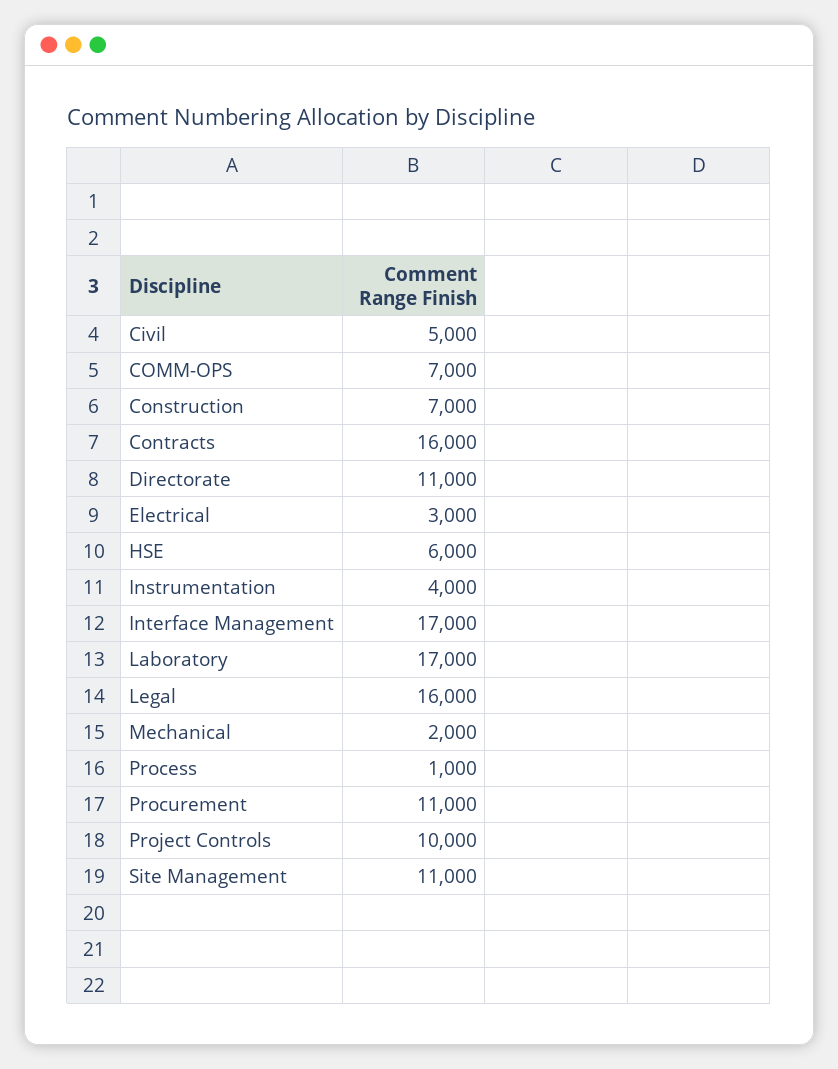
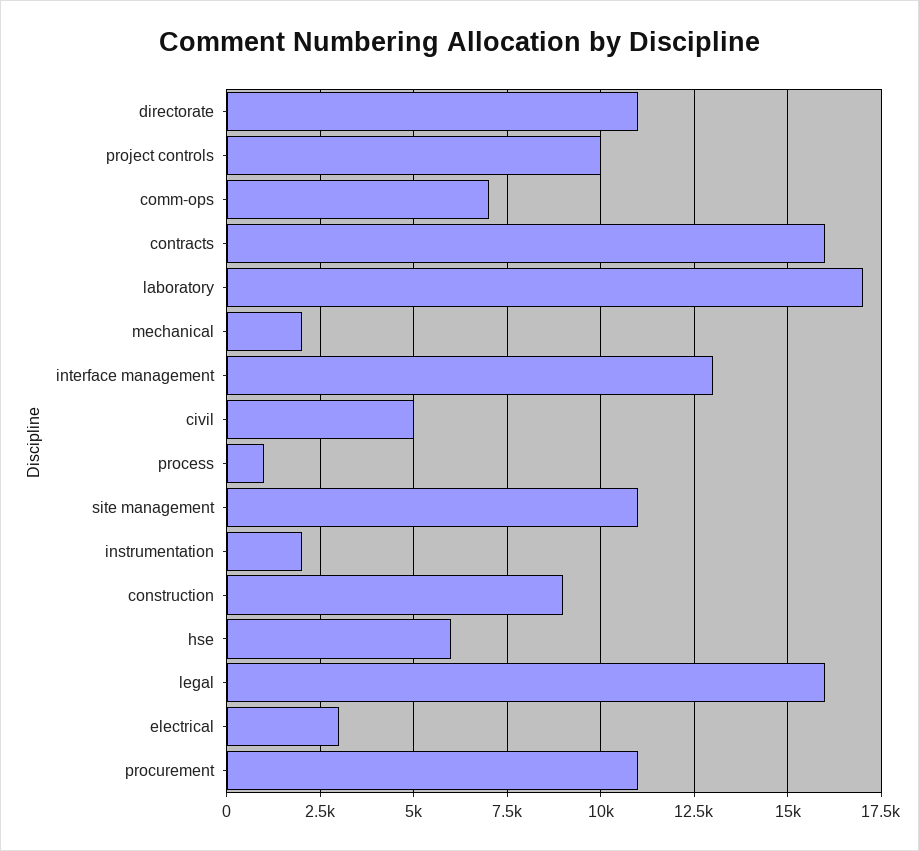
  {
    "Civil": 5000,
    "COMM-OPS": 7000,
-   "Construction": 7000,
+   "Construction": 9000,
    "Contracts": 16000,
    "Directorate": 11000,
    "Electrical": 3000,
    "HSE": 6000,
-   "Instrumentation": 4000,
+   "Instrumentation": 2000,
-   "Interface Management": 17000,
+   "Interface Management": 13000,
    "Laboratory": 17000,
    "Legal": 16000,
    "Mechanical": 2000,
    "Process": 1000,
    "Procurement": 11000,
    "Project Controls": 10000,
    "Site Management": 11000
  }

